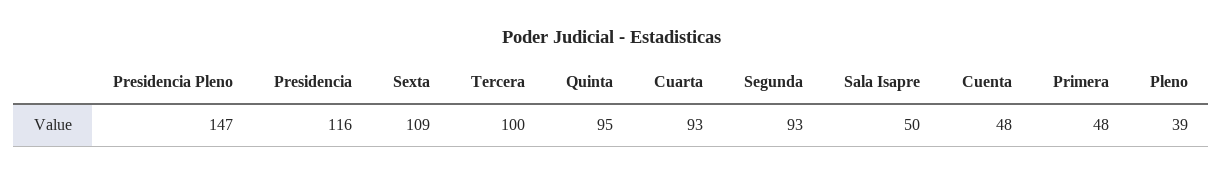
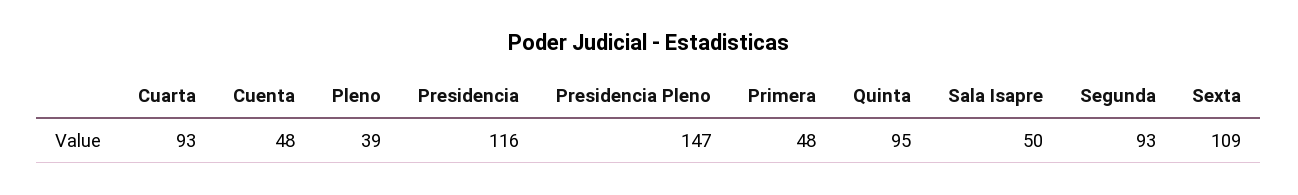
  {
    "Presidencia Pleno": 147,
    "Presidencia": 116,
    "Sexta": 109,
-   "Tercera": 100,
    "Quinta": 95,
    "Cuarta": 93,
    "Segunda": 93,
    "Sala Isapre": 50,
    "Cuenta": 48,
    "Primera": 48,
    "Pleno": 39
  }

